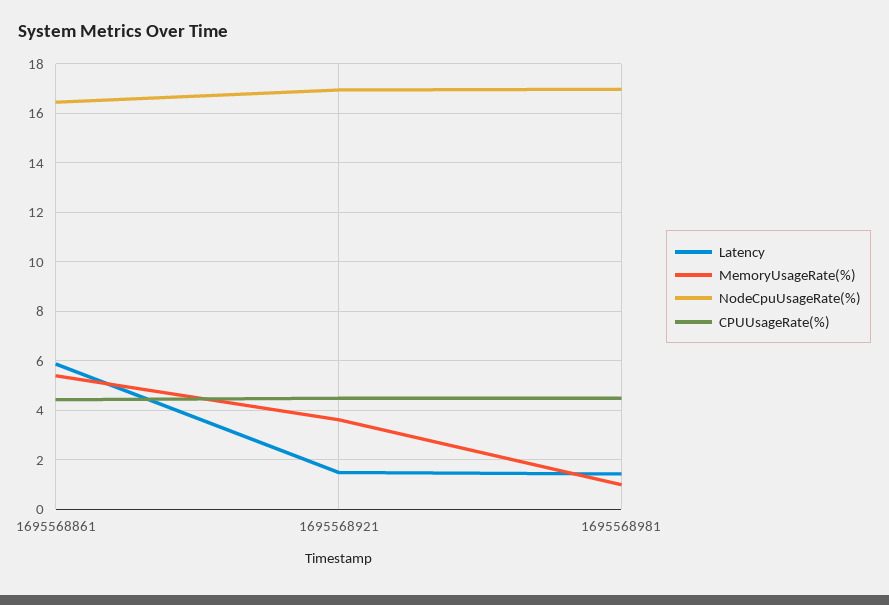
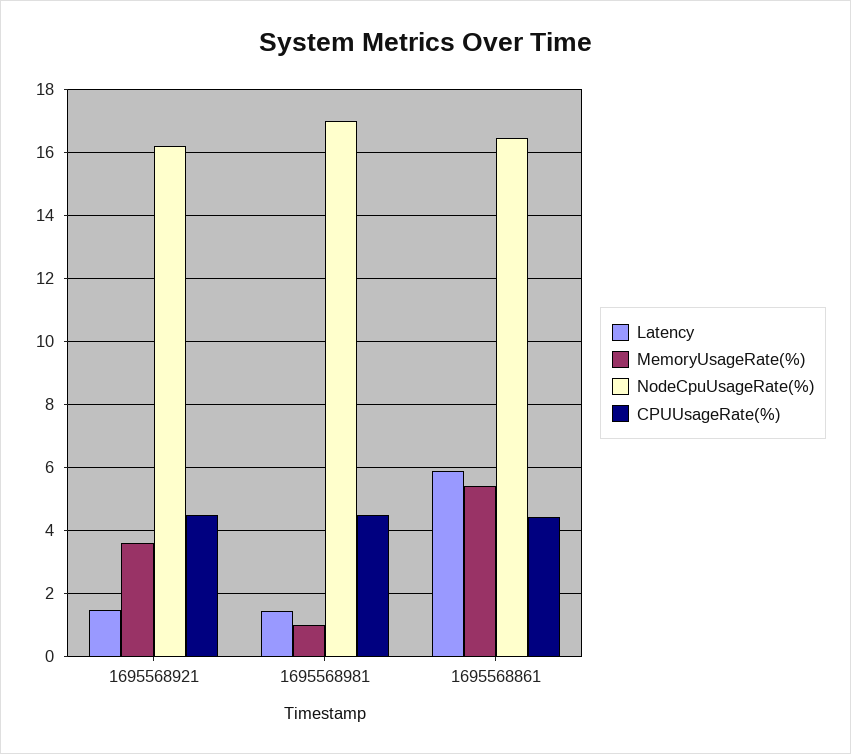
  {
    "Latency": {
      "1695568861": 5.8,
      "1695568921": 1.4,
      "1695568981": 1.4
    },
    "MemoryUsageRate(%)": {
      "1695568861": 5.4,
      "1695568921": 3.6,
      "1695568981": 1
    },
    "NodeCpuUsageRate(%)": {
      "1695568861": 16.4,
-     "1695568921": 17,
+     "1695568921": 16.2,
      "1695568981": 17
    },
    "CPUUsageRate(%)": {
      "1695568861": 4.4,
      "1695568921": 4.6,
      "1695568981": 4.6
    }
  }

